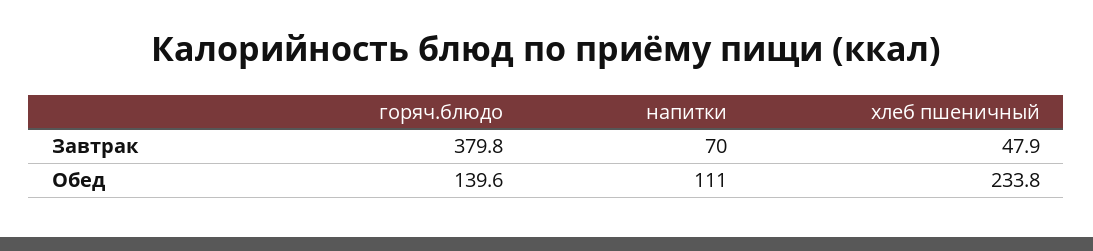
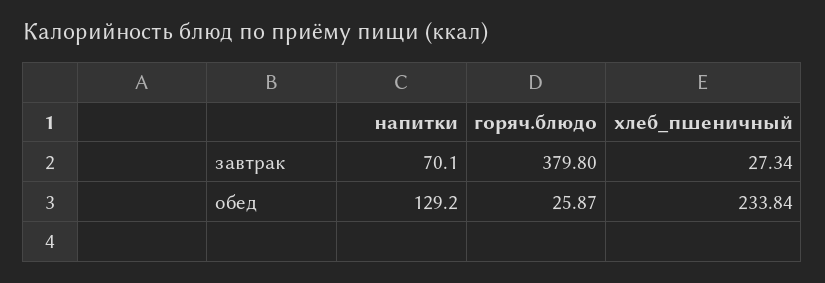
  {
    "горяч.блюдо": {
      "Завтрак": 379.8,
-     "Обед": 139.6
+     "Обед": 25.87
    },
    "напитки": {
      "Завтрак": 70.1,
-     "Обед": 111
+     "Обед": 129.2
    },
    "хлеб пшеничный": {
-     "Завтрак": 47.9,
+     "Завтрак": 27.34,
      "Обед": 233.84
    }
  }

